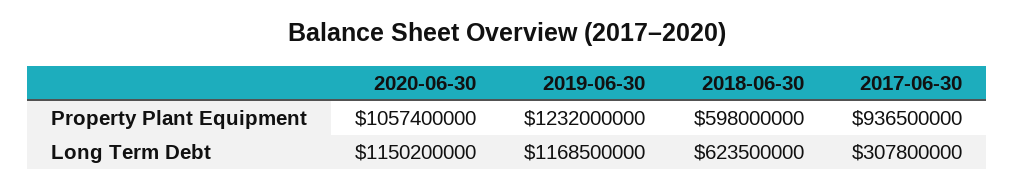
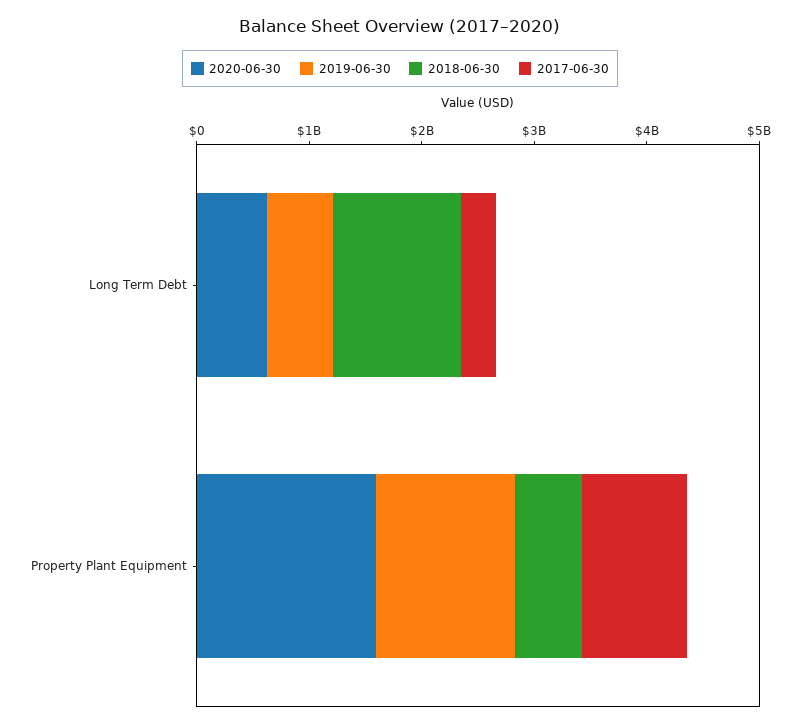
  {
    "2020-06-30": {
-     "Property Plant Equipment": 1057400000,
+     "Property Plant Equipment": 1600000000,
-     "Long Term Debt": 1150200000
+     "Long Term Debt": 600000000
    },
    "2019-06-30": {
      "Property Plant Equipment": 1232000000,
-     "Long Term Debt": 1168500000
+     "Long Term Debt": 600000000
    },
    "2018-06-30": {
      "Property Plant Equipment": 598000000,
-     "Long Term Debt": 623500000
+     "Long Term Debt": 1200000000
    },
    "2017-06-30": {
      "Property Plant Equipment": 936500000,
      "Long Term Debt": 307800000
    }
  }

